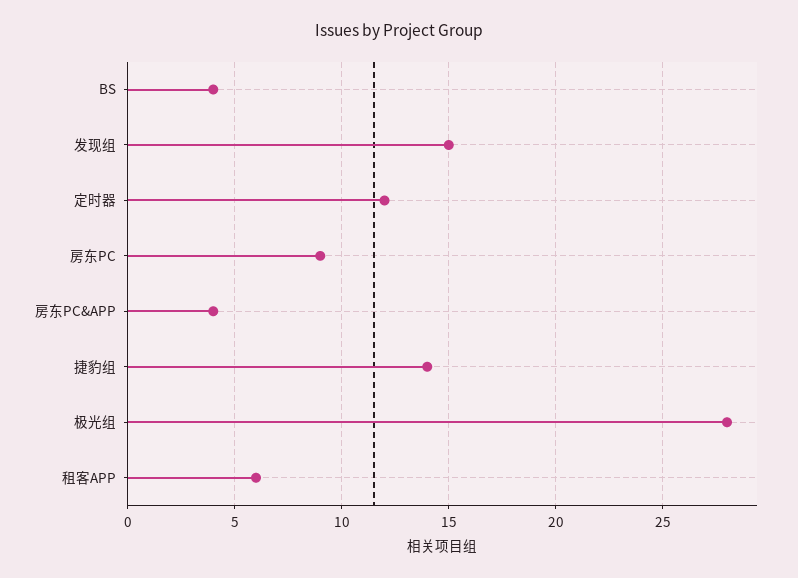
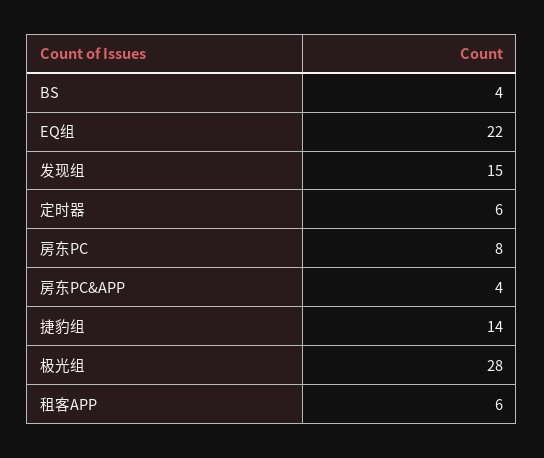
  {
    "BS": 4,
    "发现组": 15,
-   "定时器": 12,
+   "定时器": 6,
-   "房东PC": 9,
+   "房东PC": 8,
    "房东PC&APP": 4,
    "捷豹组": 14,
    "极光组": 28,
-   "租客APP": 6
+   "租客APP": 6,
+   "EQ组": 22
  }

